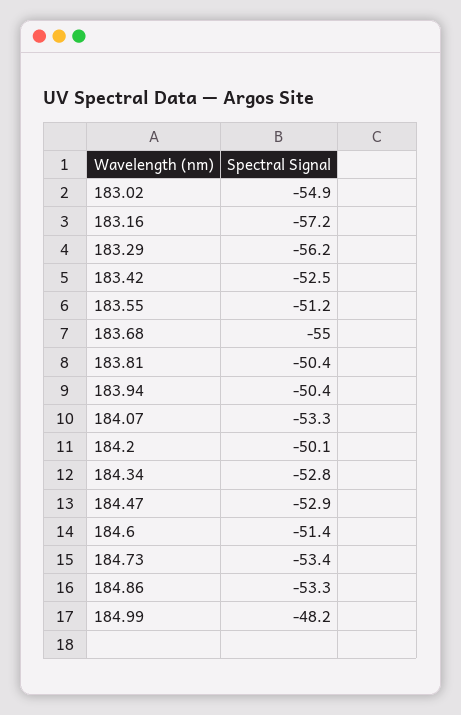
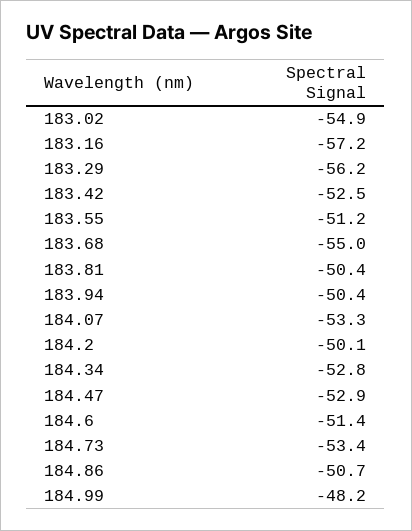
  {
    "183.02": -54.9,
    "183.16": -57.2,
    "183.29": -56.2,
    "183.42": -52.5,
    "183.55": -51.2,
    "183.68": -55,
    "183.81": -50.4,
    "183.94": -50.4,
    "184.07": -53.3,
    "184.2": -50.1,
    "184.34": -52.8,
    "184.47": -52.9,
    "184.6": -51.4,
    "184.73": -53.4,
-   "184.86": -53.3,
+   "184.86": -50.7,
    "184.99": -48.2
  }

